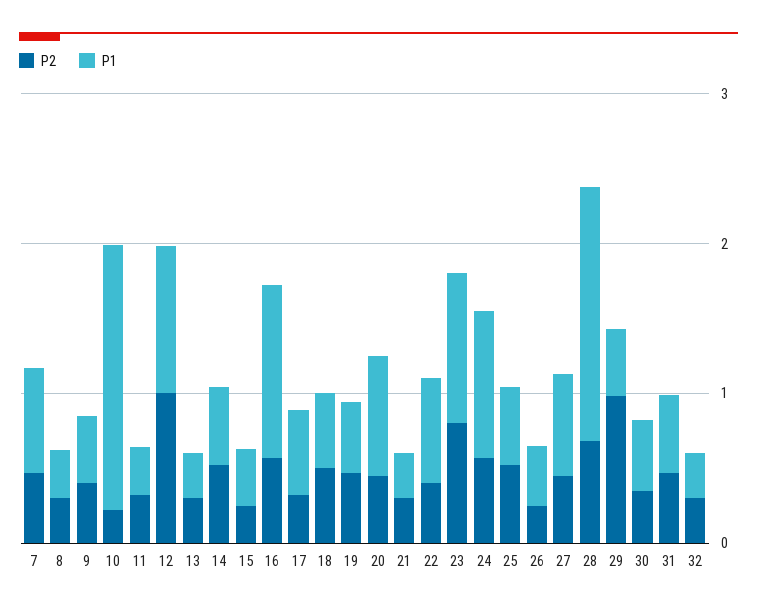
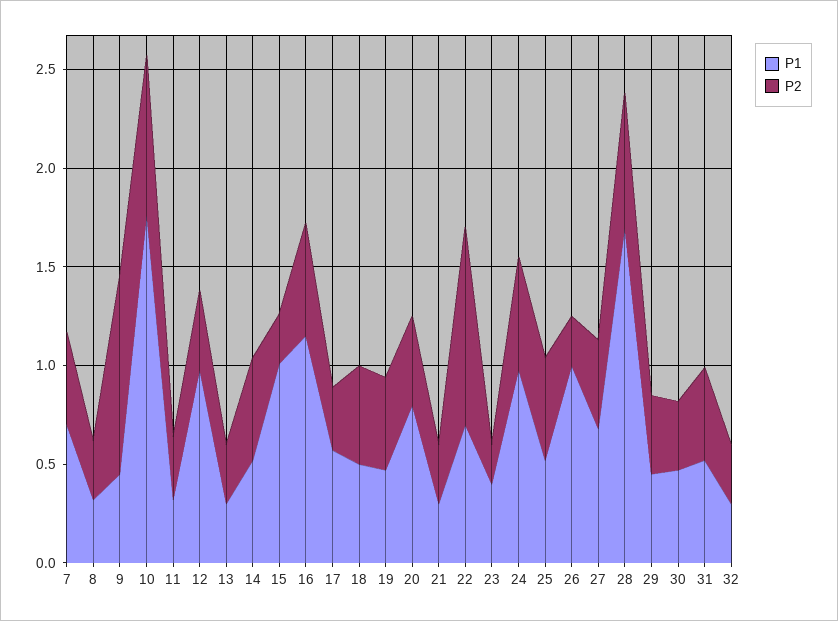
  {
    "P2": {
      "7": 0.5,
      "8": 0.3,
-     "9": 0.4,
+     "9": 1,
-     "10": 0.2,
+     "10": 0.8,
      "11": 0.3,
-     "12": 1,
+     "12": 0.4,
      "13": 0.3,
      "14": 0.5,
      "15": 0.3,
      "16": 0.6,
      "17": 0.3,
      "18": 0.5,
      "19": 0.5,
      "20": 0.5,
      "21": 0.3,
-     "22": 0.4,
+     "22": 1,
-     "23": 0.8,
+     "23": 0.2,
      "24": 0.6,
      "25": 0.5,
      "26": 0.3,
      "27": 0.5,
      "28": 0.7,
-     "29": 1,
+     "29": 0.4,
      "30": 0.4,
      "31": 0.5,
      "32": 0.3
    },
    "P1": {
      "7": 0.7,
      "8": 0.3,
      "9": 0.5,
      "10": 1.8,
      "11": 0.3,
      "12": 1,
      "13": 0.3,
      "14": 0.5,
-     "15": 0.4,
+     "15": 1,
      "16": 1.2,
      "17": 0.6,
      "18": 0.5,
      "19": 0.5,
      "20": 0.8,
      "21": 0.3,
      "22": 0.7,
-     "23": 1,
+     "23": 0.4,
      "24": 1,
      "25": 0.5,
-     "26": 0.4,
+     "26": 1,
      "27": 0.7,
      "28": 1.7,
      "29": 0.5,
      "30": 0.5,
      "31": 0.5,
      "32": 0.3
    }
  }

